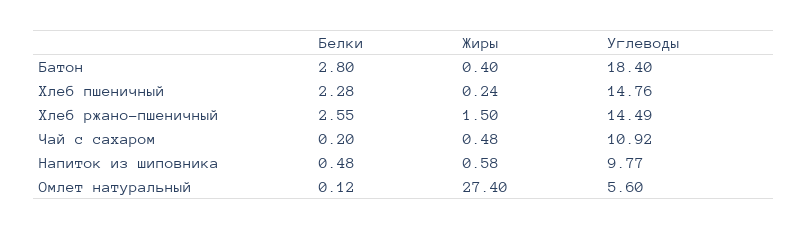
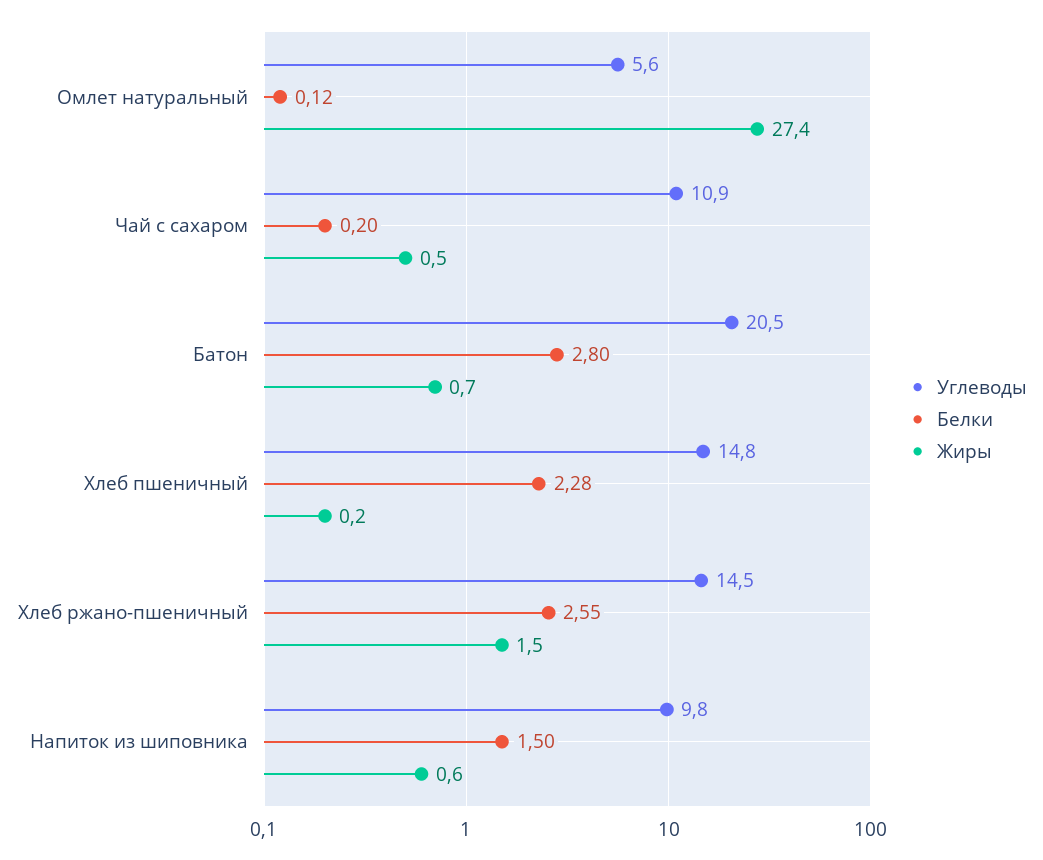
  {
    "Белки": {
      "Батон": 2.8,
      "Хлеб пшеничный": 2.28,
      "Хлеб ржано-пшеничный": 2.55,
      "Чай с сахаром": 0.2,
-     "Напиток из шиповника": 0.48,
+     "Напиток из шиповника": 1.5,
      "Омлет натуральный": 0.12
    },
    "Жиры": {
-     "Батон": 0.4,
+     "Батон": 0.7,
      "Хлеб пшеничный": 0.24,
      "Хлеб ржано-пшеничный": 1.5,
      "Чай с сахаром": 0.48,
      "Напиток из шиповника": 0.58,
      "Омлет натуральный": 27.4
    },
    "Углеводы": {
-     "Батон": 18.4,
+     "Батон": 20.5,
      "Хлеб пшеничный": 14.76,
      "Хлеб ржано-пшеничный": 14.49,
      "Чай с сахаром": 10.92,
      "Напиток из шиповника": 9.77,
      "Омлет натуральный": 5.6
    }
  }

